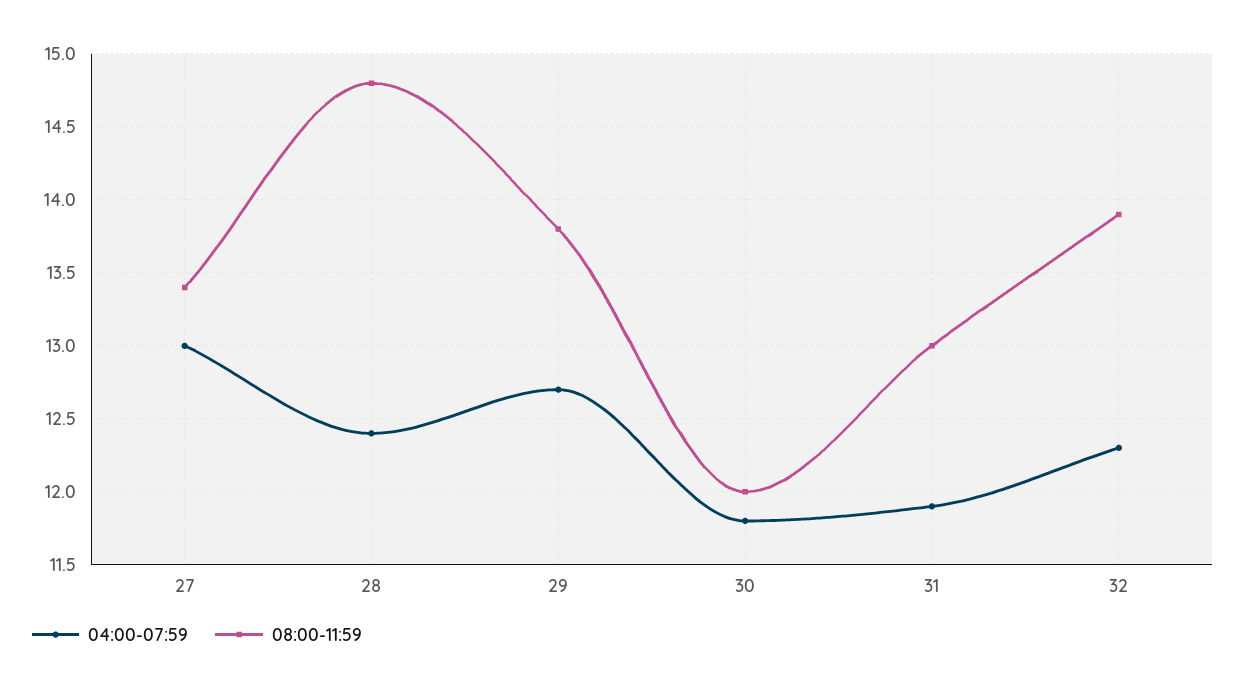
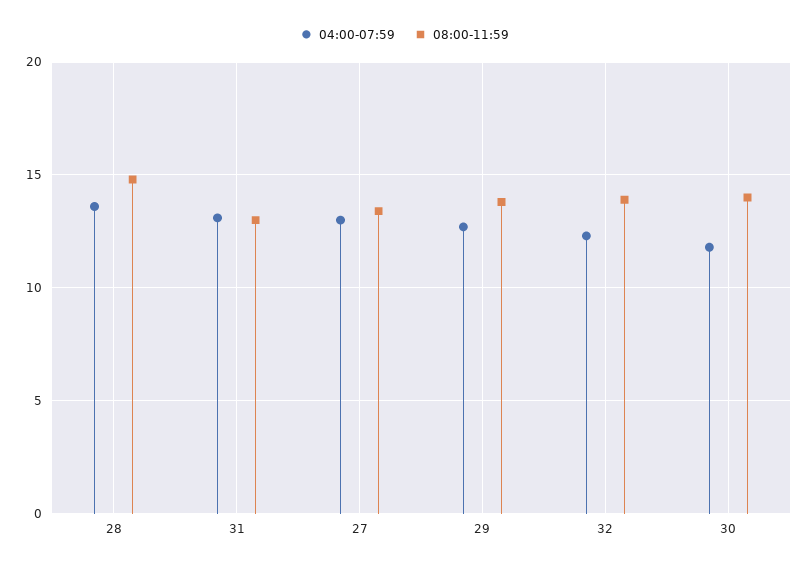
  {
    "04:00-07:59": {
      "27": 13,
-     "28": 12.4,
+     "28": 13.5,
      "29": 12.7,
      "30": 11.8,
-     "31": 11.9,
+     "31": 13,
      "32": 12.3
    },
    "08:00-11:59": {
      "27": 13.4,
      "28": 14.8,
      "29": 13.8,
-     "30": 12,
+     "30": 14,
      "31": 13,
      "32": 13.9
    }
  }

